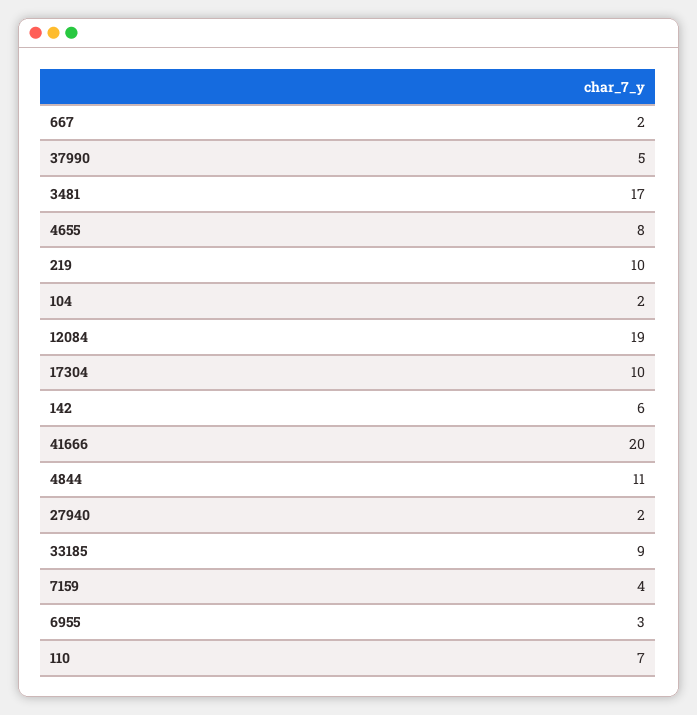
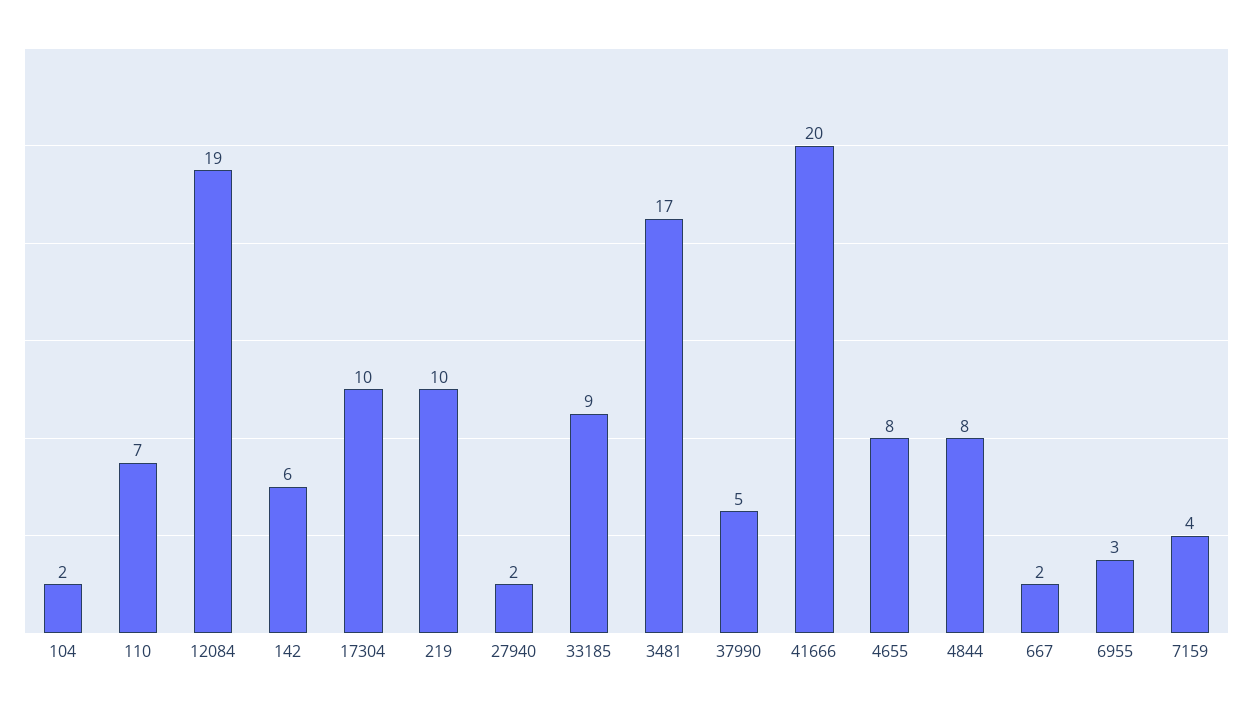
  {
    "667": 2,
    "37990": 5,
    "3481": 17,
    "4655": 8,
    "219": 10,
    "104": 2,
    "12084": 19,
    "17304": 10,
    "142": 6,
    "41666": 20,
-   "4844": 11,
+   "4844": 8,
    "27940": 2,
    "33185": 9,
    "7159": 4,
    "6955": 3,
    "110": 7
  }

